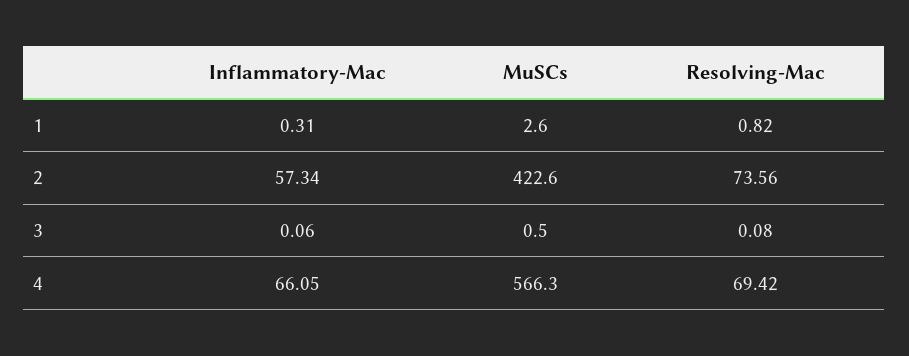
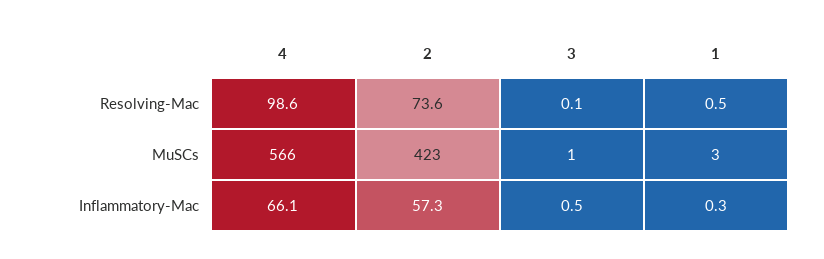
  {
    "Inflammatory-Mac": {
      "1": 0.31,
      "2": 57.34,
-     "3": 0.06,
+     "3": 0.5,
      "4": 66.05
    },
    "MuSCs": {
      "1": 2.6,
      "2": 422.6,
      "3": 0.5,
      "4": 566.3
    },
    "Resolving-Mac": {
-     "1": 0.82,
+     "1": 0.5,
      "2": 73.56,
      "3": 0.08,
-     "4": 69.42
+     "4": 98.6
    }
  }

